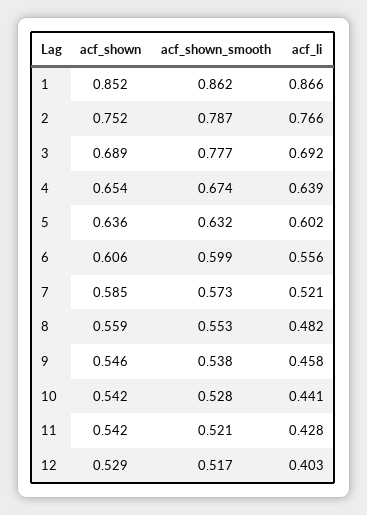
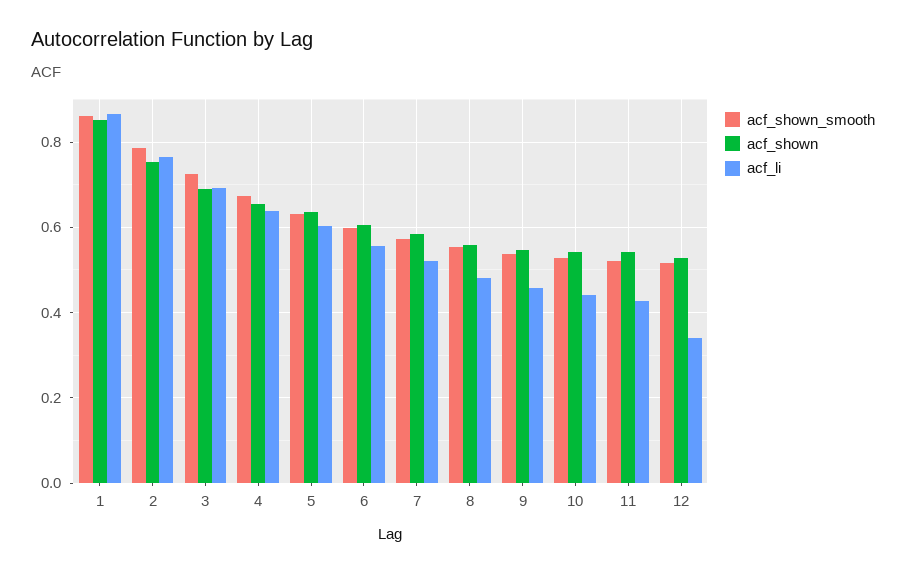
  {
    "acf_shown": {
      "1": 0.852,
      "2": 0.752,
      "3": 0.689,
      "4": 0.654,
      "5": 0.636,
      "6": 0.606,
      "7": 0.585,
      "8": 0.559,
      "9": 0.546,
      "10": 0.542,
      "11": 0.542,
      "12": 0.529
    },
    "acf_shown_smooth": {
      "1": 0.862,
      "2": 0.787,
-     "3": 0.777,
+     "3": 0.72,
      "4": 0.674,
      "5": 0.632,
      "6": 0.599,
      "7": 0.573,
      "8": 0.553,
      "9": 0.538,
      "10": 0.528,
      "11": 0.521,
      "12": 0.517
    },
    "acf_li": {
      "1": 0.866,
      "2": 0.766,
      "3": 0.692,
      "4": 0.639,
      "5": 0.602,
      "6": 0.556,
      "7": 0.521,
      "8": 0.482,
      "9": 0.458,
      "10": 0.441,
      "11": 0.428,
-     "12": 0.403
+     "12": 0.34
    }
  }

